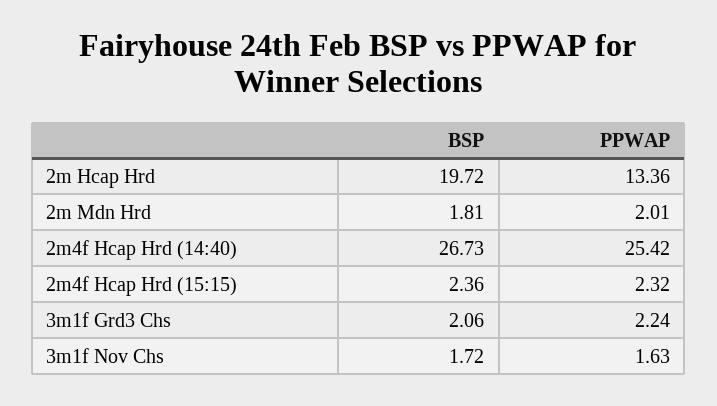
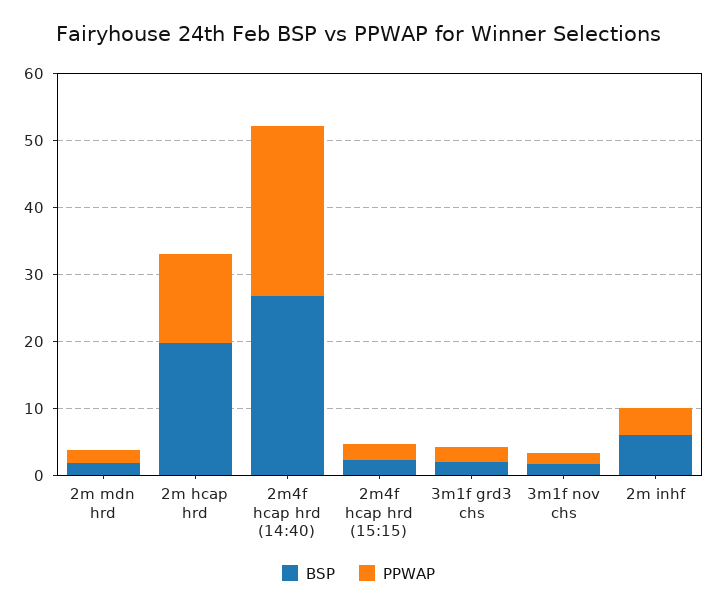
  {
    "BSP": {
      "2m Hcap Hrd": 19.72,
      "2m Mdn Hrd": 1.81,
      "2m4f Hcap Hrd (14:40)": 26.73,
      "2m4f Hcap Hrd (15:15)": 2.36,
      "3m1f Grd3 Chs": 2.06,
-     "3m1f Nov Chs": 1.72
+     "3m1f Nov Chs": 1.72,
+     "2m inhf": 6
    },
    "PPWAP": {
      "2m Hcap Hrd": 13.36,
      "2m Mdn Hrd": 2.01,
      "2m4f Hcap Hrd (14:40)": 25.42,
      "2m4f Hcap Hrd (15:15)": 2.32,
      "3m1f Grd3 Chs": 2.24,
-     "3m1f Nov Chs": 1.63
+     "3m1f Nov Chs": 1.63,
+     "2m inhf": 4
    }
  }

